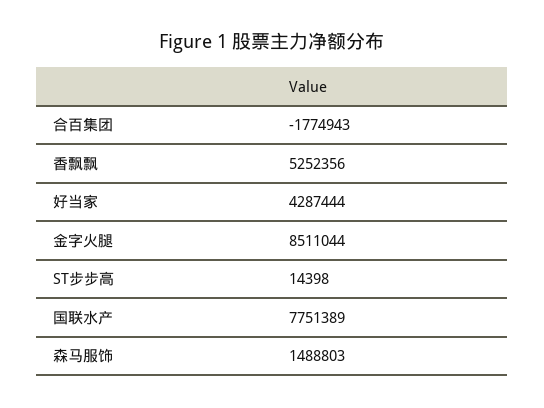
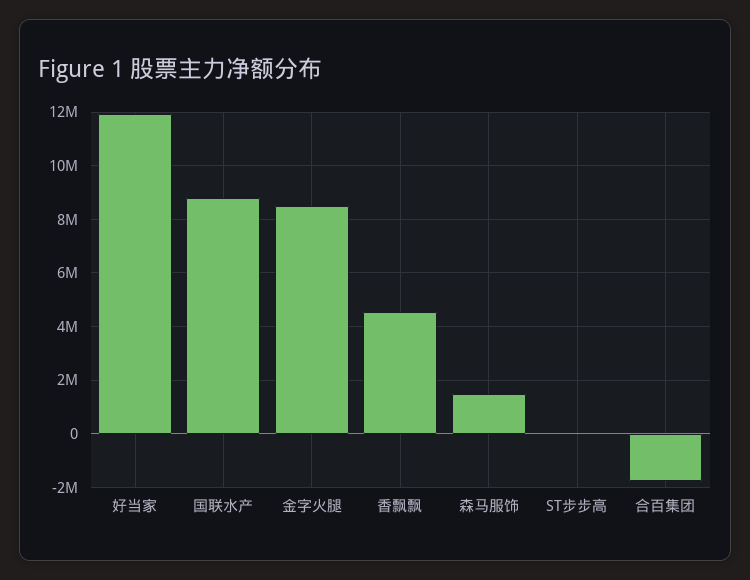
  {
    "合百集团": -1774943,
-   "香飘飘": 5252356,
+   "香飘飘": 4500000,
-   "好当家": 4287444,
+   "好当家": 12000000,
    "金字火腿": 8511044,
    "ST步步高": 14398,
-   "国联水产": 7751389,
+   "国联水产": 8750000,
    "森马服饰": 1488803
  }

